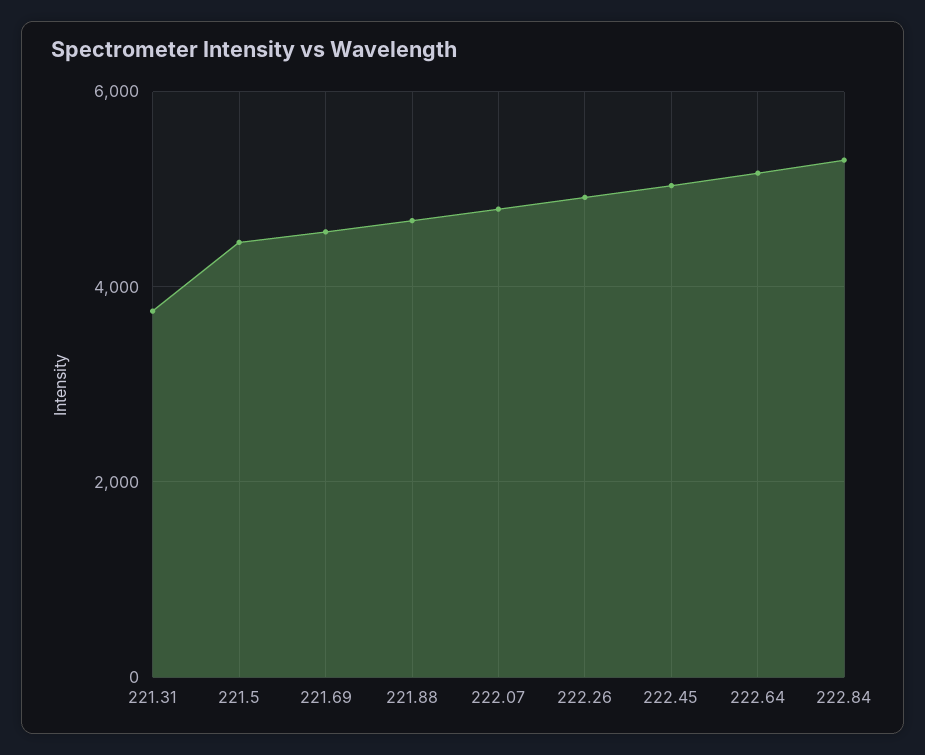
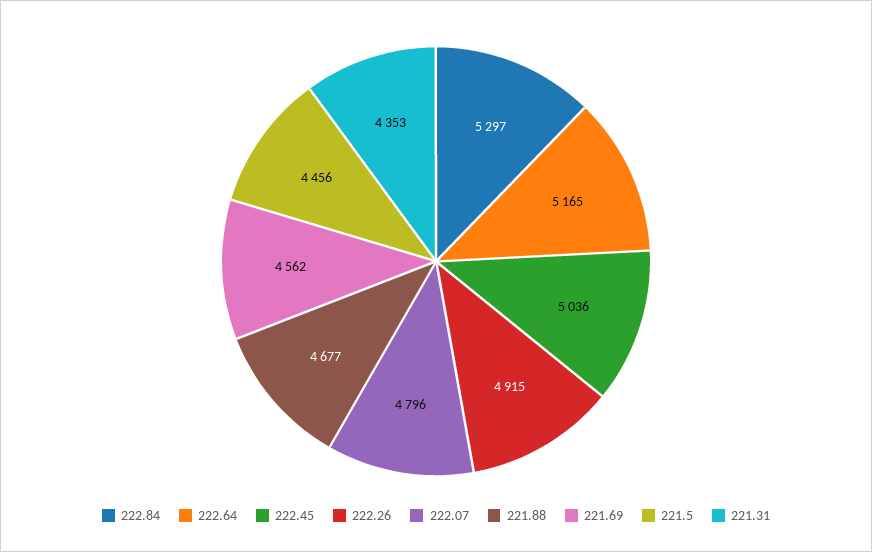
  {
-   "221.31": 3800,
+   "221.31": 4353,
    "221.5": 4456,
    "221.69": 4562,
    "221.88": 4677,
    "222.07": 4796,
    "222.26": 4915,
    "222.45": 5036,
    "222.64": 5165,
    "222.84": 5297
  }

